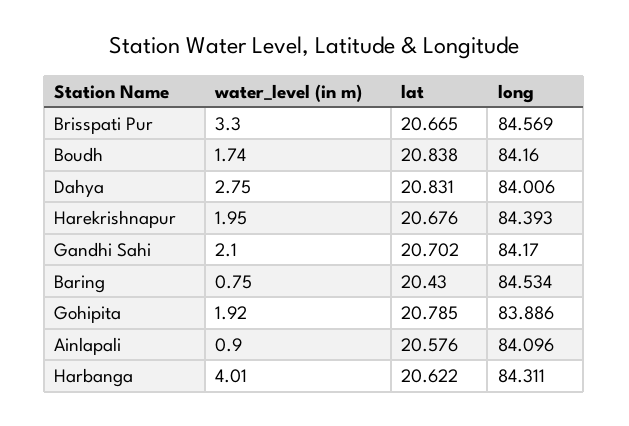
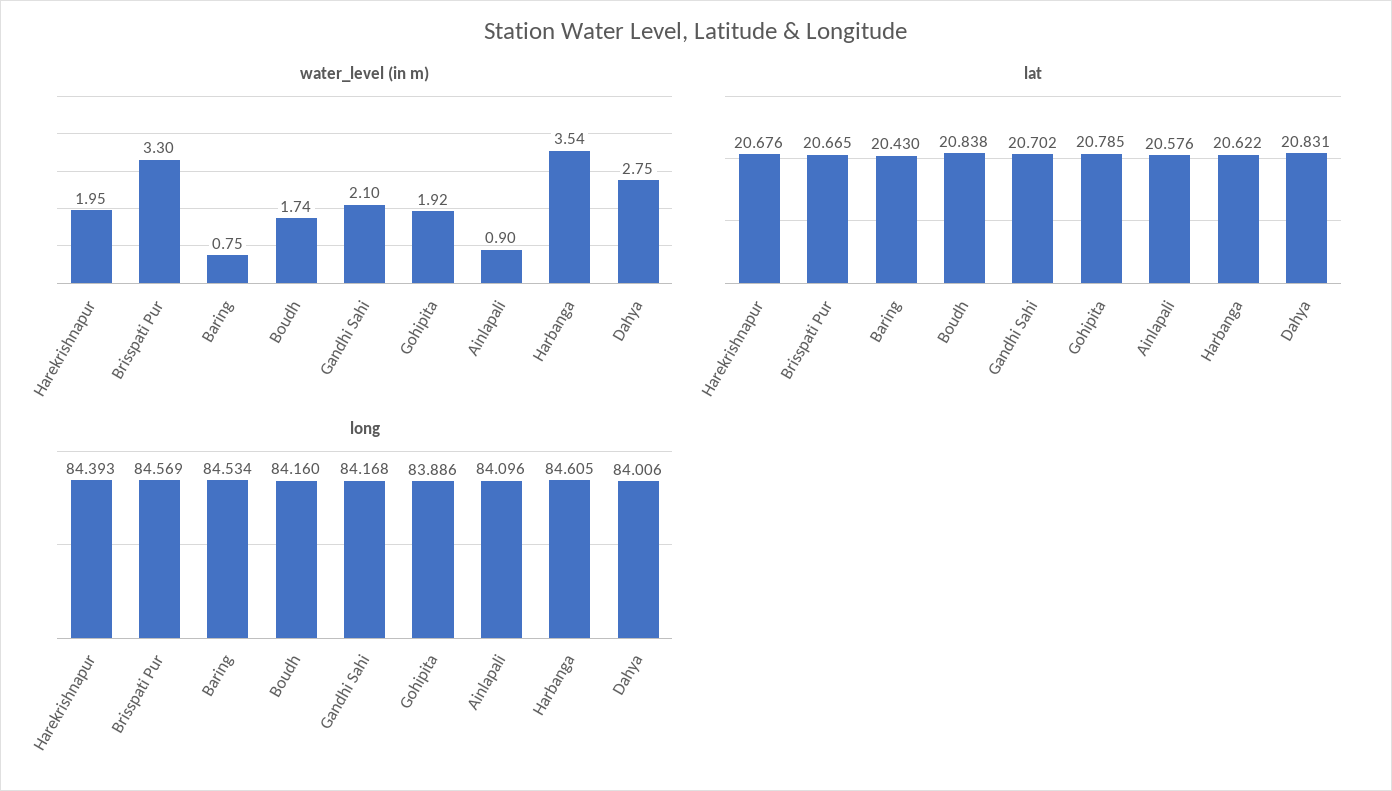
  {
    "water_level (in m)": {
      "Brisspati Pur": 3.3,
      "Boudh": 1.74,
      "Dahya": 2.75,
      "Harekrishnapur": 1.95,
      "Gandhi Sahi": 2.1,
      "Baring": 0.75,
      "Gohipita": 1.92,
      "Ainlapali": 0.9,
-     "Harbanga": 4.01
+     "Harbanga": 3.54
    },
    "lat": {
      "Brisspati Pur": 20.665,
      "Boudh": 20.838,
      "Dahya": 20.831,
      "Harekrishnapur": 20.676,
      "Gandhi Sahi": 20.702,
      "Baring": 20.43,
      "Gohipita": 20.785,
      "Ainlapali": 20.576,
      "Harbanga": 20.622
    },
    "long": {
      "Brisspati Pur": 84.569,
      "Boudh": 84.16,
      "Dahya": 84.006,
      "Harekrishnapur": 84.393,
-     "Gandhi Sahi": 84.17,
+     "Gandhi Sahi": 84.168,
      "Baring": 84.534,
      "Gohipita": 83.886,
      "Ainlapali": 84.096,
-     "Harbanga": 84.311
+     "Harbanga": 84.605
    }
  }

